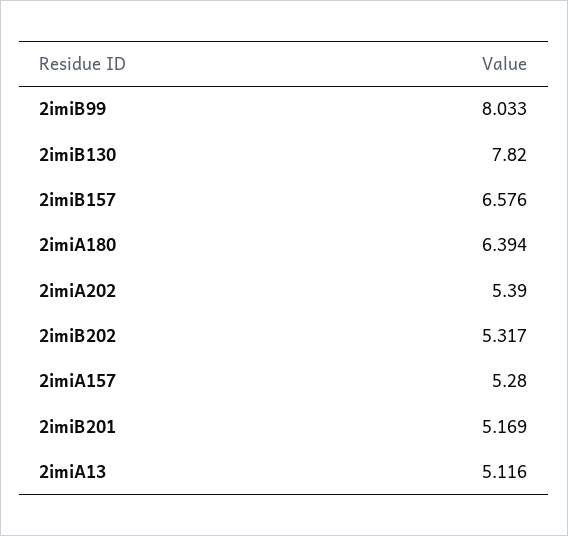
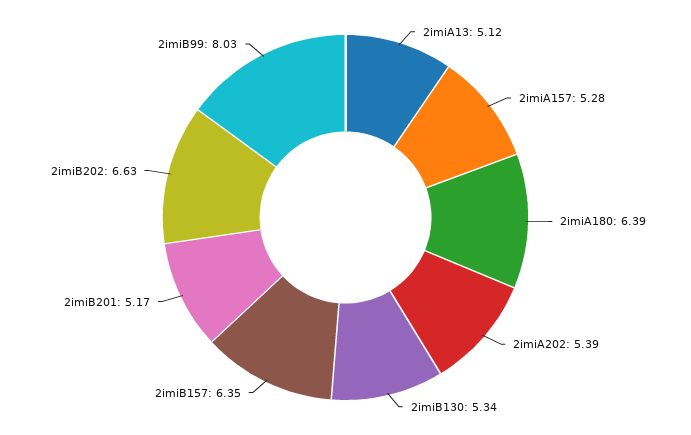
  {
    "2imiB99": 8.033,
-   "2imiB130": 7.82,
+   "2imiB130": 5.34,
-   "2imiB157": 6.576,
+   "2imiB157": 6.35,
    "2imiA180": 6.394,
    "2imiA202": 5.39,
-   "2imiB202": 5.317,
+   "2imiB202": 6.63,
    "2imiA157": 5.28,
    "2imiB201": 5.169,
    "2imiA13": 5.116
  }

